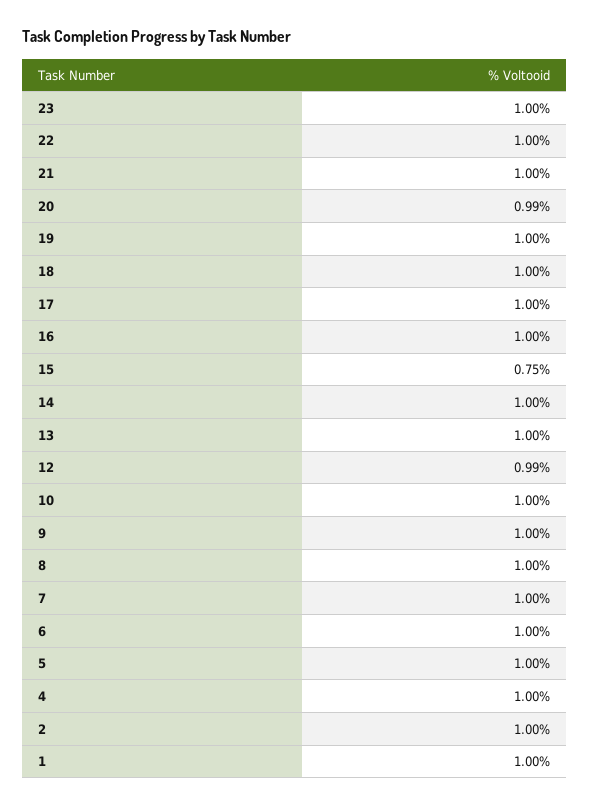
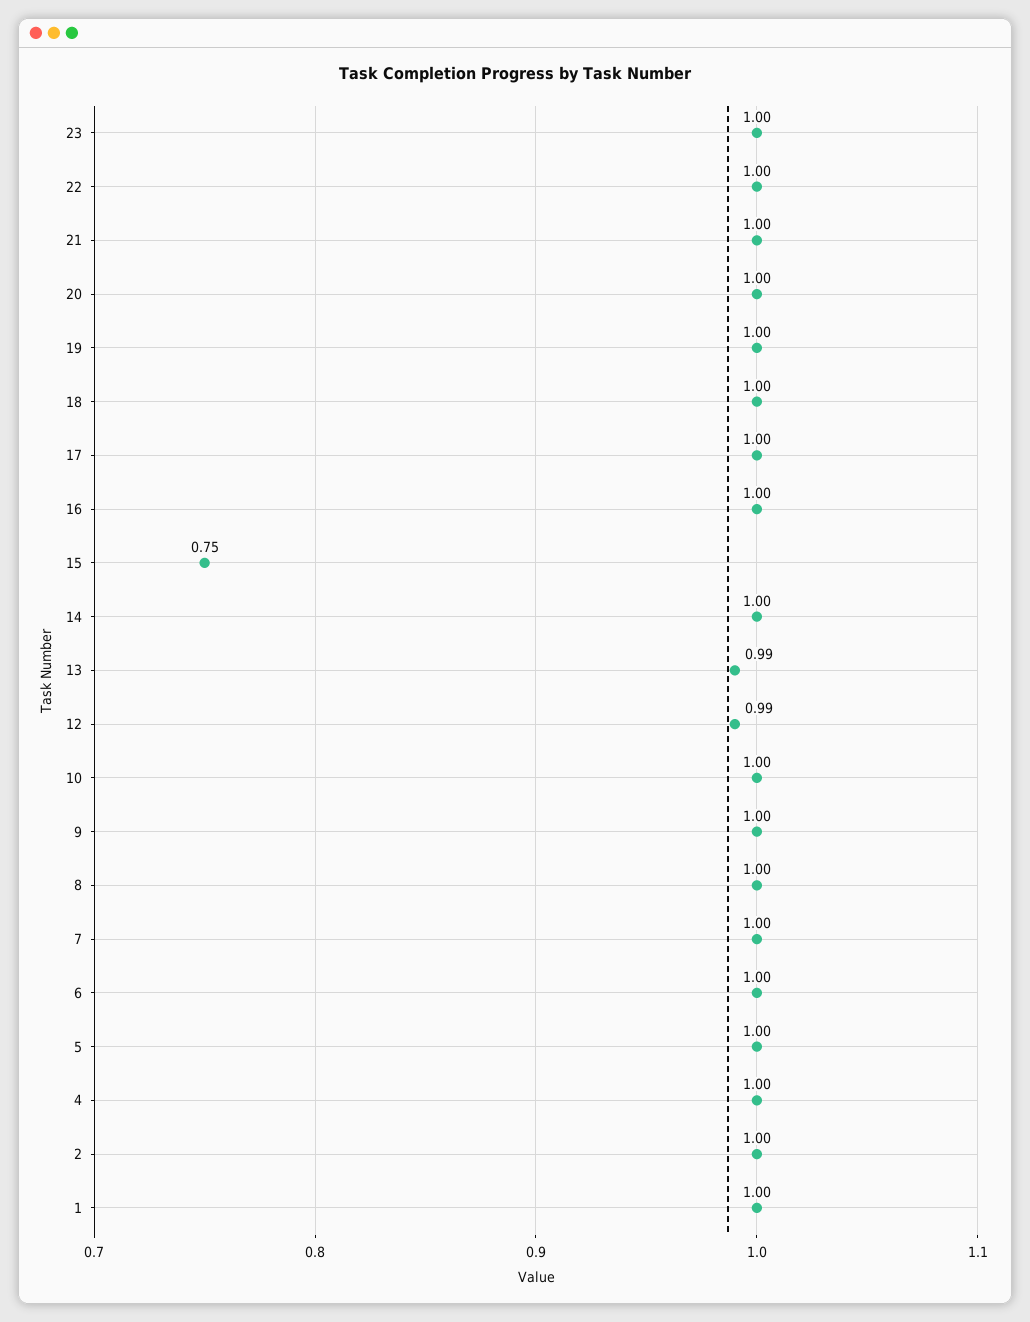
  {
    "23": 1,
    "22": 1,
    "21": 1,
-   "20": 0.99,
+   "20": 1,
    "19": 1,
    "18": 1,
    "17": 1,
    "16": 1,
    "15": 0.75,
    "14": 1,
-   "13": 1,
+   "13": 0.99,
    "12": 0.99,
    "10": 1,
    "9": 1,
    "8": 1,
    "7": 1,
    "6": 1,
    "5": 1,
    "4": 1,
    "2": 1,
    "1": 1
  }

